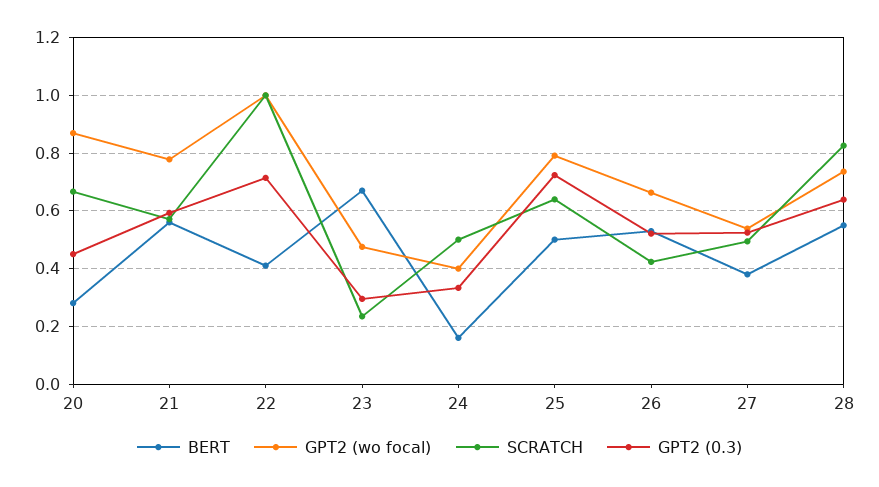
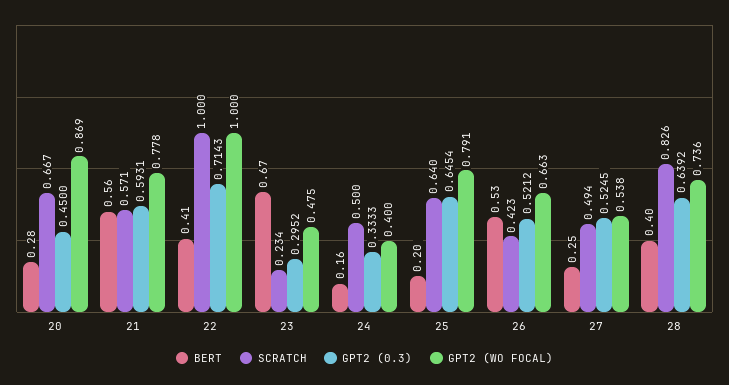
  {
    "BERT": {
      "20": 0.28,
      "21": 0.56,
      "22": 0.41,
      "23": 0.67,
      "24": 0.16,
-     "25": 0.5,
+     "25": 0.2,
      "26": 0.53,
-     "27": 0.375,
+     "27": 0.25,
-     "28": 0.55
+     "28": 0.4
    },
    "GPT2 (wo focal)": {
      "20": 0.869,
      "21": 0.778,
      "22": 1,
      "23": 0.475,
      "24": 0.4,
      "25": 0.791,
      "26": 0.663,
      "27": 0.538,
      "28": 0.736
    },
    "SCRATCH": {
      "20": 0.667,
      "21": 0.571,
      "22": 1,
      "23": 0.234,
      "24": 0.5,
      "25": 0.64,
      "26": 0.423,
      "27": 0.494,
      "28": 0.826
    },
    "GPT2 (0.3)": {
      "20": 0.45,
      "21": 0.5931,
      "22": 0.7143,
      "23": 0.2952,
      "24": 0.3333,
-     "25": 0.725,
+     "25": 0.6454,
      "26": 0.5212,
      "27": 0.5245,
      "28": 0.6392
    }
  }

